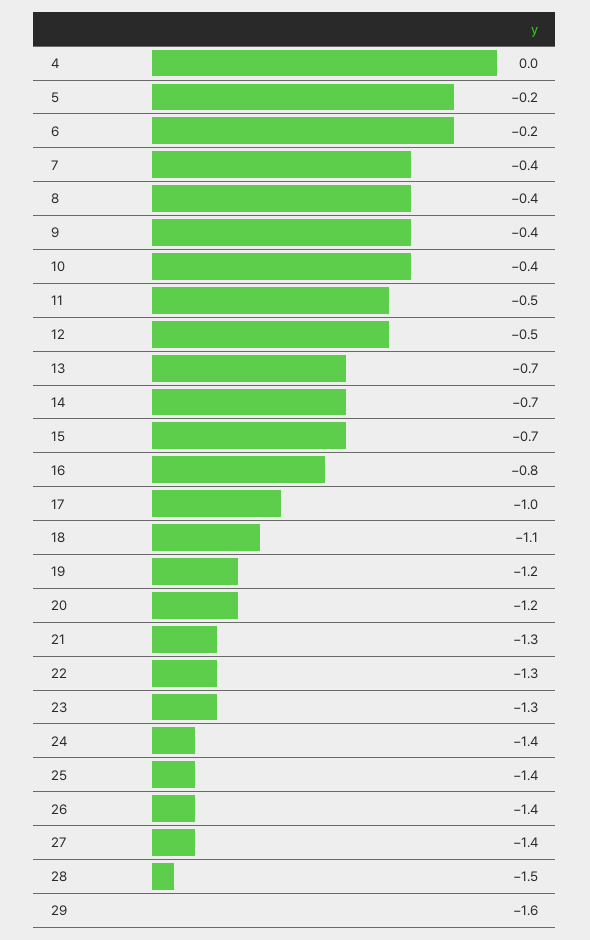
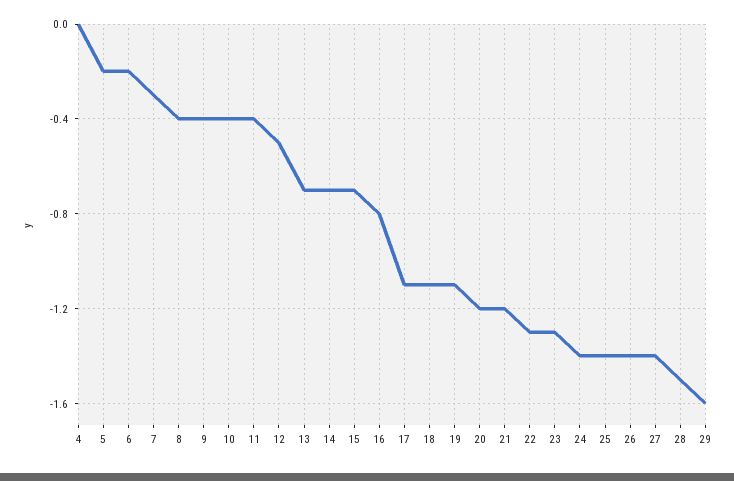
  {
    "4": 0,
    "5": -0.2,
    "6": -0.2,
-   "7": -0.4,
+   "7": -0.3,
    "8": -0.4,
    "9": -0.4,
    "10": -0.4,
-   "11": -0.5,
+   "11": -0.4,
    "12": -0.5,
    "13": -0.7,
    "14": -0.7,
    "15": -0.7,
    "16": -0.8,
-   "17": -1,
+   "17": -1.1,
    "18": -1.1,
-   "19": -1.2,
+   "19": -1.1,
    "20": -1.2,
-   "21": -1.3,
+   "21": -1.2,
    "22": -1.3,
    "23": -1.3,
    "24": -1.4,
    "25": -1.4,
    "26": -1.4,
    "27": -1.4,
    "28": -1.5,
    "29": -1.6
  }

